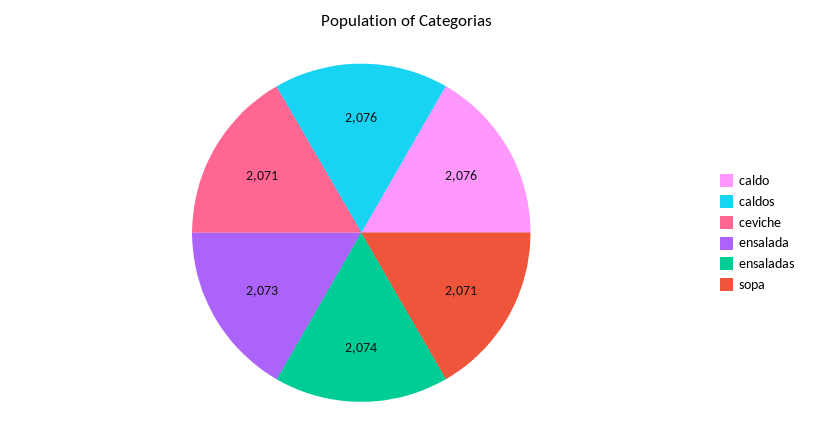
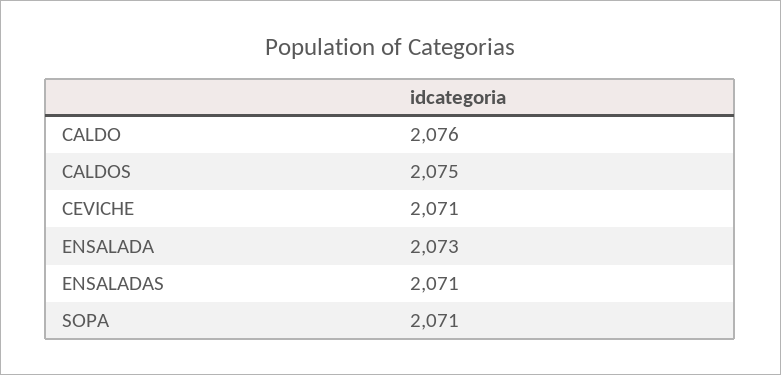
  {
    "caldo": 2076,
-   "caldos": 2076,
+   "caldos": 2075,
    "ceviche": 2071,
    "ensalada": 2073,
-   "ensaladas": 2074,
+   "ensaladas": 2071,
    "sopa": 2071
  }

